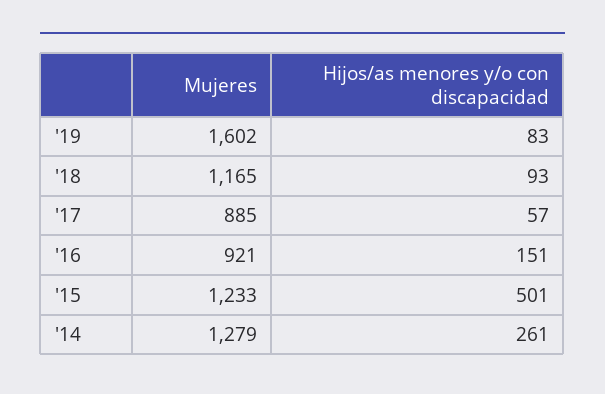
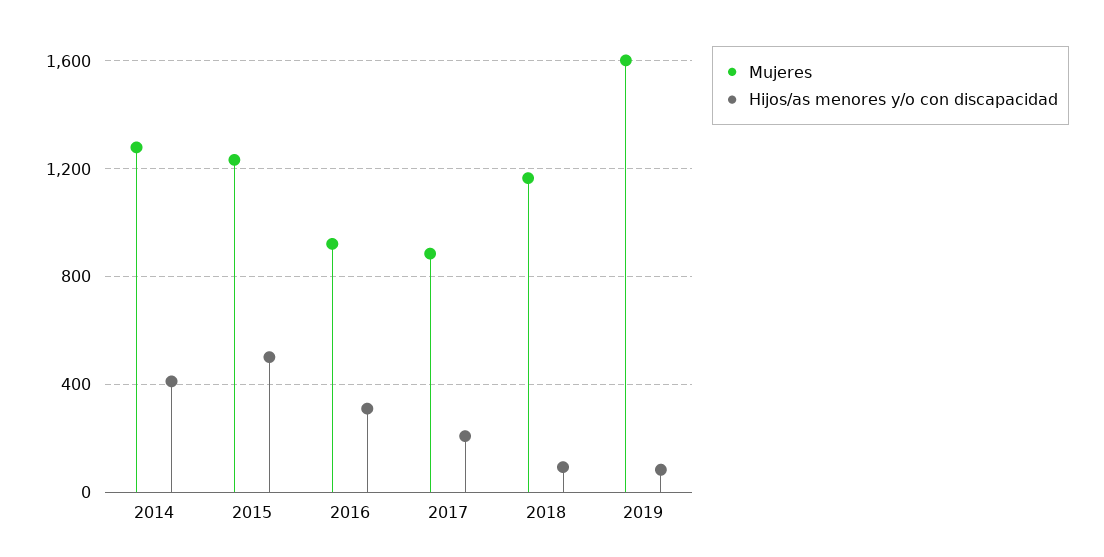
  {
    "Mujeres": {
      "'19": 1602,
      "'18": 1165,
      "'17": 885,
      "'16": 921,
      "'15": 1233,
      "'14": 1279
    },
    "Hijos/as menores y/o con discapacidad": {
      "'19": 83,
      "'18": 93,
-     "'17": 57,
+     "'17": 200,
-     "'16": 151,
+     "'16": 300,
      "'15": 501,
-     "'14": 261
+     "'14": 400
    }
  }

